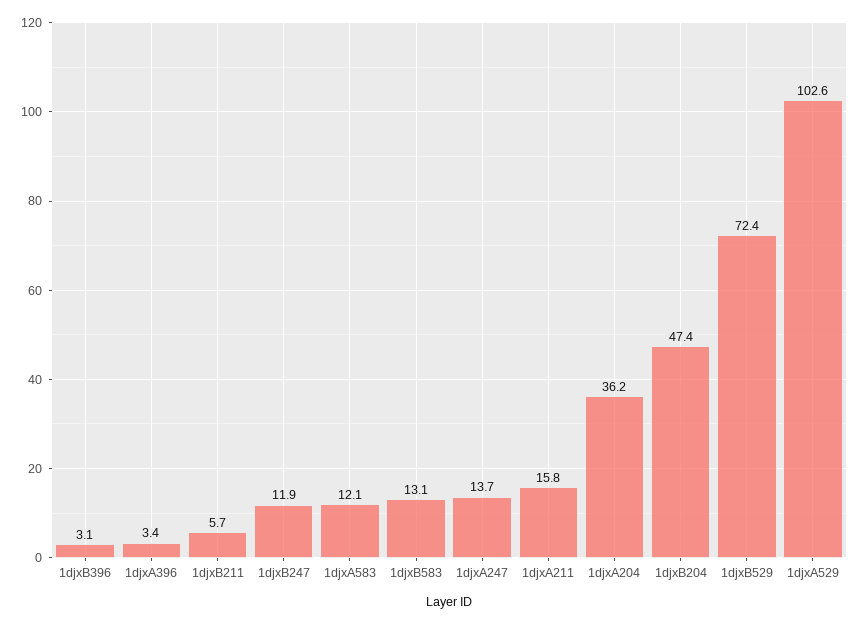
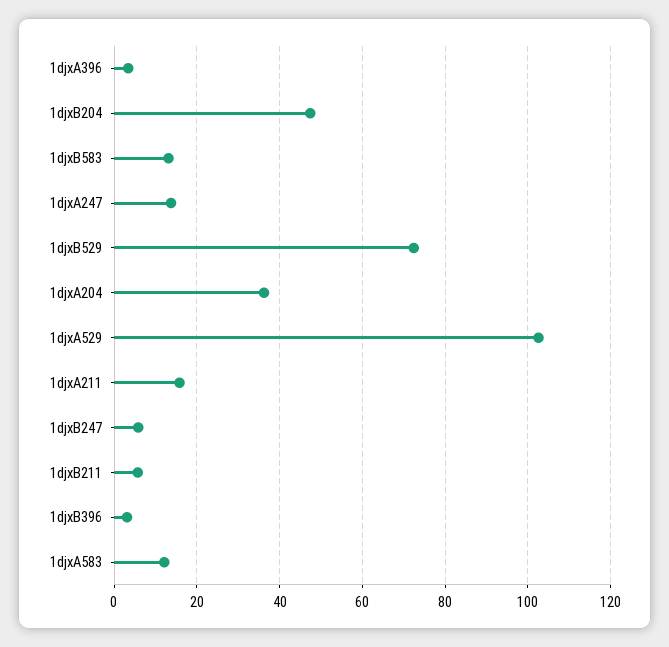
  {
    "1djxB396": 3.1,
    "1djxA396": 3.4,
    "1djxB211": 5.7,
-   "1djxB247": 11.9,
+   "1djxB247": 6,
    "1djxA583": 12.1,
    "1djxB583": 13.1,
    "1djxA247": 13.7,
    "1djxA211": 15.8,
    "1djxA204": 36.2,
    "1djxB204": 47.4,
    "1djxB529": 72.4,
    "1djxA529": 102.6
  }

